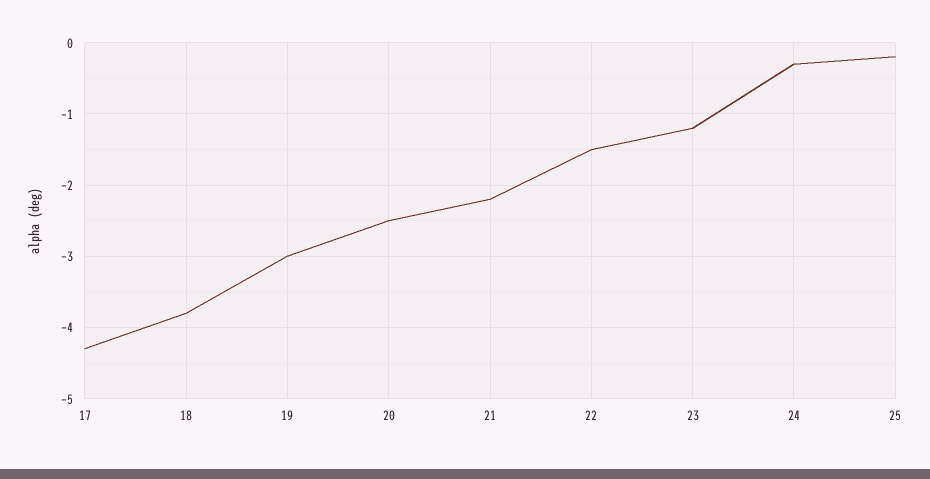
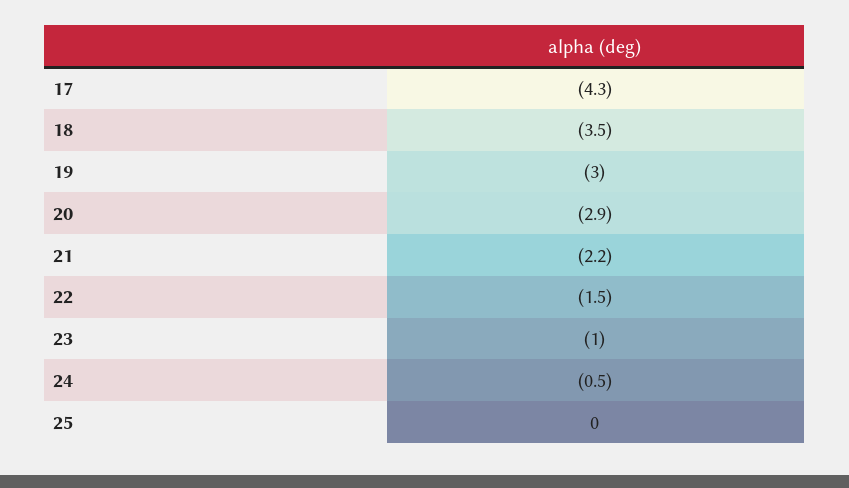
  {
    "17": -4.3,
-   "18": -3.8,
+   "18": -3.5,
    "19": -3,
-   "20": -2.5,
+   "20": -2.9,
    "21": -2.2,
    "22": -1.5,
-   "23": -1.2,
+   "23": -1,
-   "24": -0.3,
+   "24": -0.5,
-   "25": -0.2
+   "25": 0
  }

